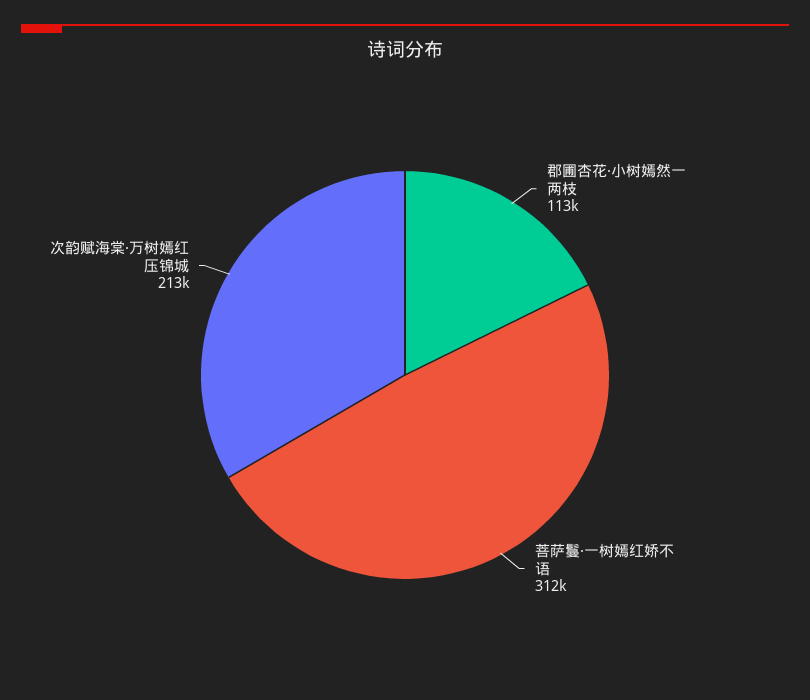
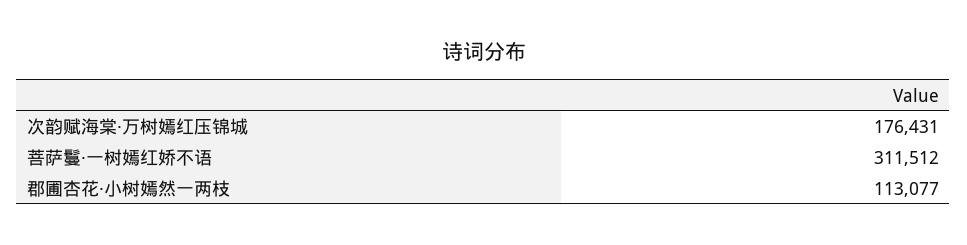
  {
    "郡圃杏花·小树嫣然一两枝": 113077,
    "菩萨鬘·一树嫣红娇不语": 311512,
-   "次韵赋海棠·万树嫣红压锦城": 213000
+   "次韵赋海棠·万树嫣红压锦城": 176431
  }

